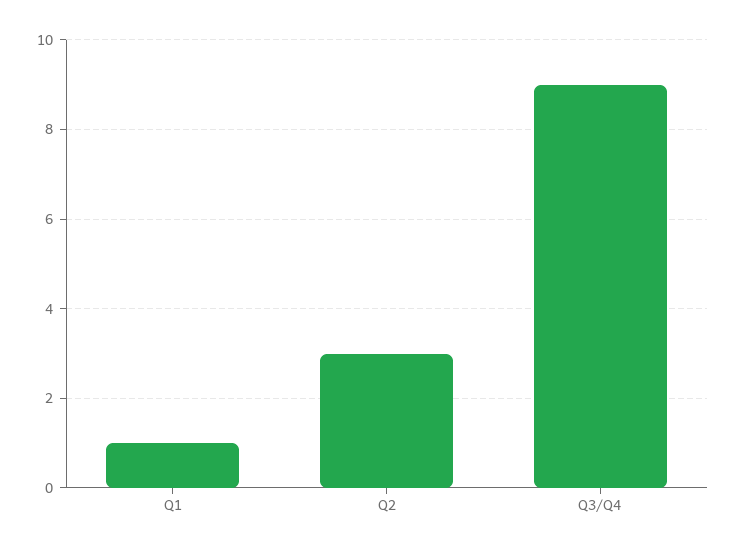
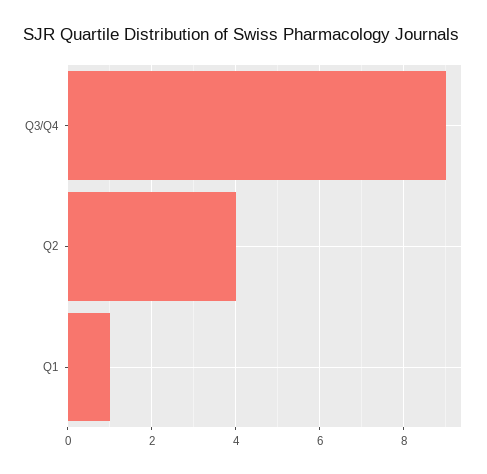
  {
    "Q1": 1,
-   "Q2": 3,
+   "Q2": 4,
    "Q3/Q4": 9
  }

